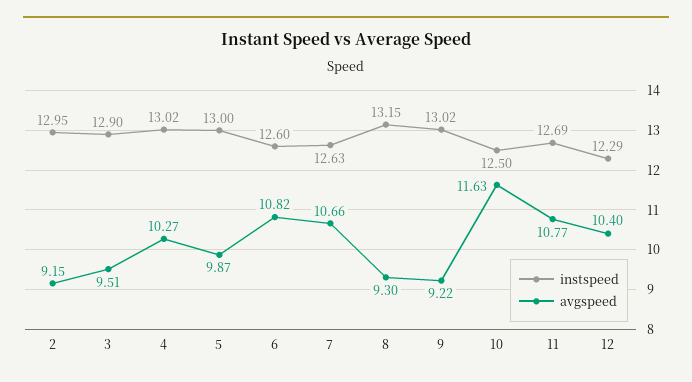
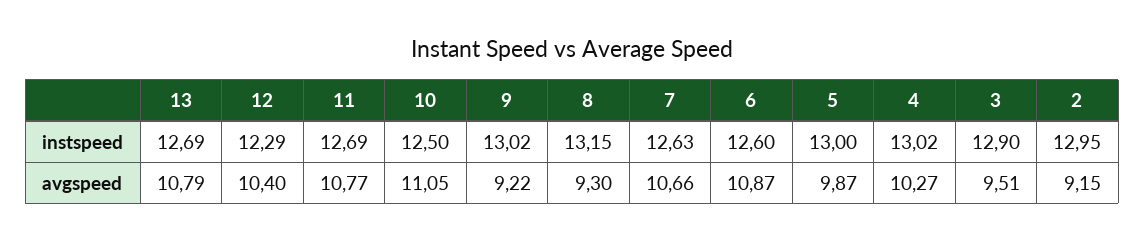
  {
    "instspeed": {
      "2": 12.95,
      "3": 12.9,
      "4": 13.02,
      "5": 13,
      "6": 12.6,
      "7": 12.63,
      "8": 13.15,
      "9": 13.02,
      "10": 12.5,
      "11": 12.69,
-     "12": 12.29
+     "12": 12.29,
+     "13": 12.69
    },
    "avgspeed": {
      "2": 9.15,
      "3": 9.51,
      "4": 10.27,
      "5": 9.87,
-     "6": 10.82,
+     "6": 10.87,
      "7": 10.66,
      "8": 9.3,
      "9": 9.22,
-     "10": 11.63,
+     "10": 11.05,
      "11": 10.77,
-     "12": 10.4
+     "12": 10.4,
+     "13": 10.79
    }
  }

